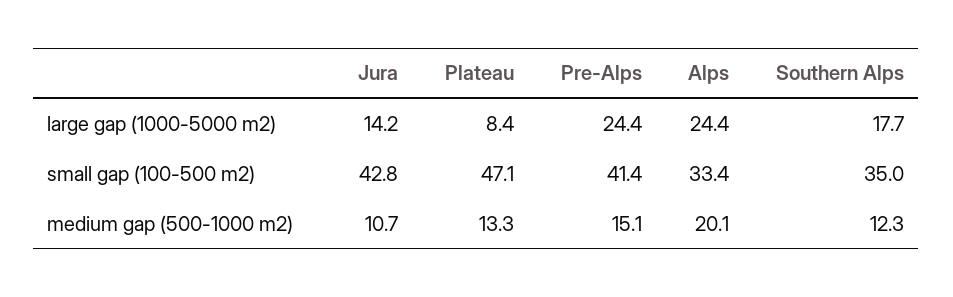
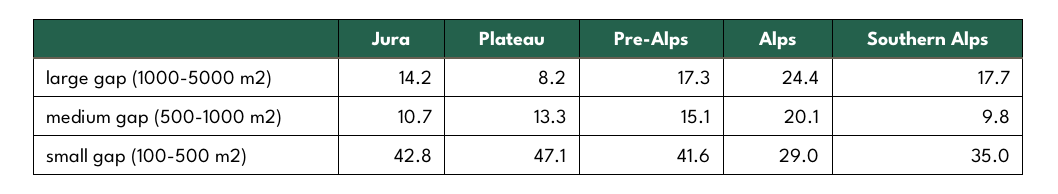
  {
    "Jura": {
      "large gap (1000-5000 m2)": 14.2,
      "small gap (100-500 m2)": 42.8,
      "medium gap (500-1000 m2)": 10.7
    },
    "Plateau": {
-     "large gap (1000-5000 m2)": 8.4,
+     "large gap (1000-5000 m2)": 8.2,
      "small gap (100-500 m2)": 47.1,
      "medium gap (500-1000 m2)": 13.3
    },
    "Pre-Alps": {
-     "large gap (1000-5000 m2)": 24.4,
+     "large gap (1000-5000 m2)": 17.3,
-     "small gap (100-500 m2)": 41.4,
+     "small gap (100-500 m2)": 41.6,
      "medium gap (500-1000 m2)": 15.1
    },
    "Alps": {
      "large gap (1000-5000 m2)": 24.4,
-     "small gap (100-500 m2)": 33.4,
+     "small gap (100-500 m2)": 29,
      "medium gap (500-1000 m2)": 20.1
    },
    "Southern Alps": {
      "large gap (1000-5000 m2)": 17.7,
      "small gap (100-500 m2)": 35,
-     "medium gap (500-1000 m2)": 12.3
+     "medium gap (500-1000 m2)": 9.8
    }
  }

